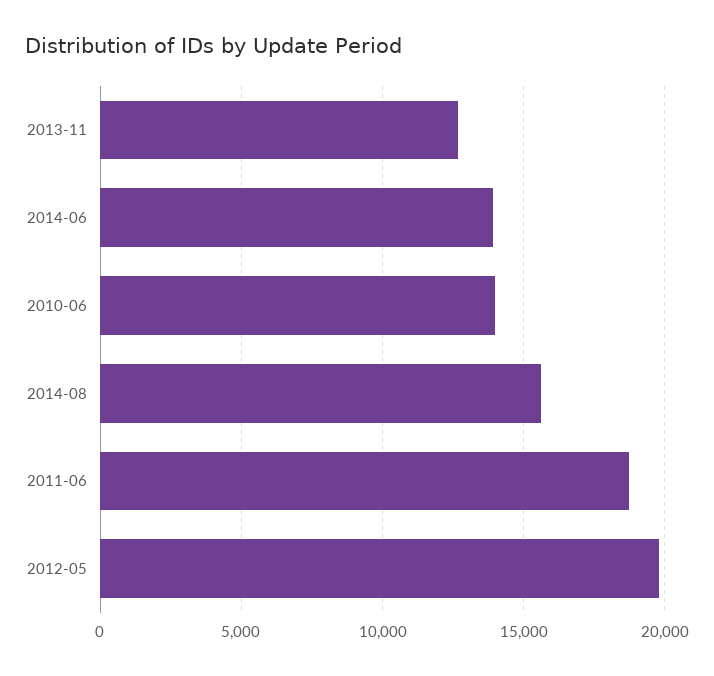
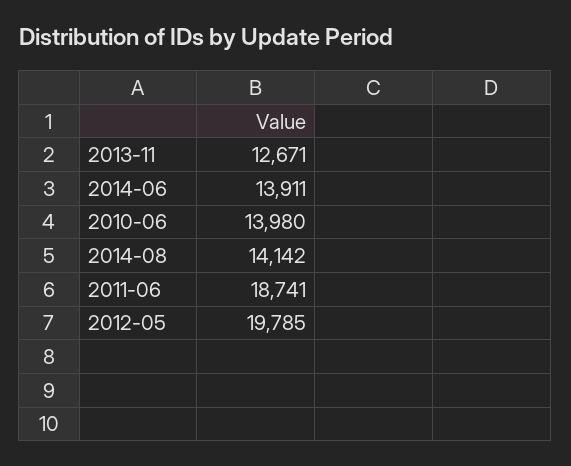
  {
    "2013-11": 12671,
    "2014-06": 13911,
    "2010-06": 13980,
-   "2014-08": 15500,
+   "2014-08": 14142,
    "2011-06": 18741,
    "2012-05": 19785
  }

